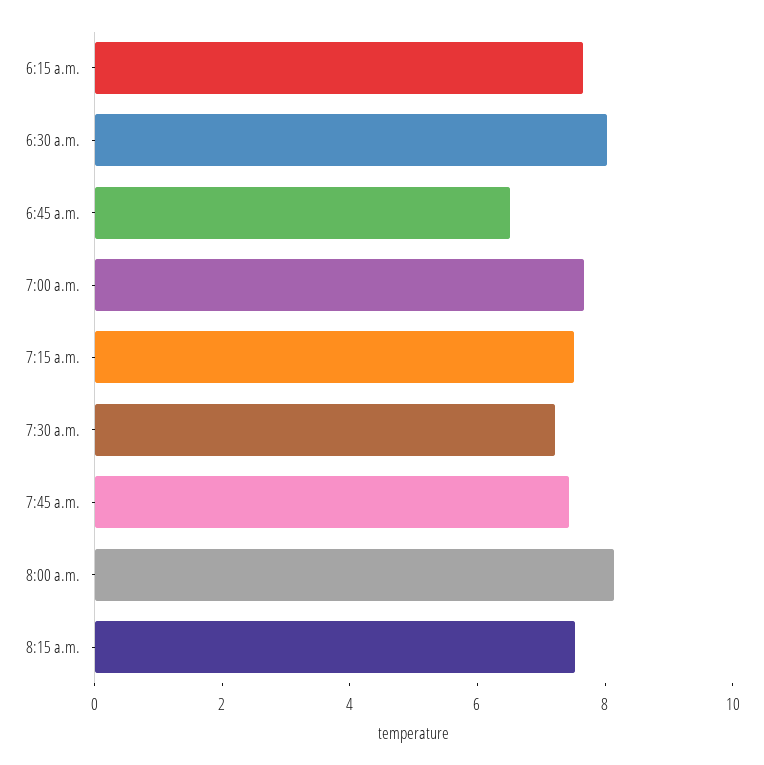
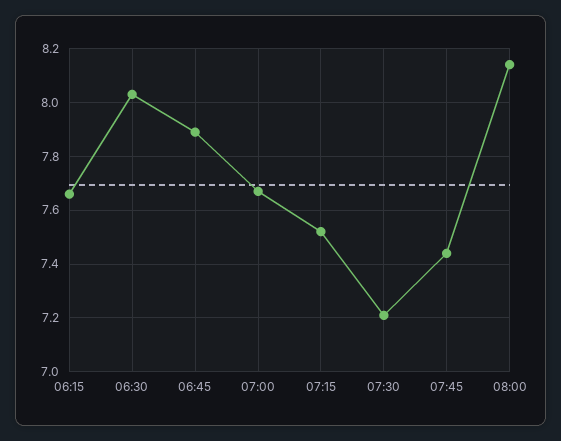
  {
    "6:15 a.m.": 7.65,
    "6:30 a.m.": 8.05,
-   "6:45 a.m.": 6.5,
+   "6:45 a.m.": 7.9,
    "7:00 a.m.": 7.65,
    "7:15 a.m.": 7.5,
    "7:30 a.m.": 7.2,
    "7:45 a.m.": 7.45,
-   "8:00 a.m.": 8.15,
+   "8:00 a.m.": 8.15
-   "8:15 a.m.": 7.5
  }

